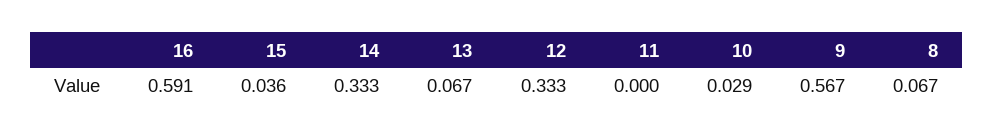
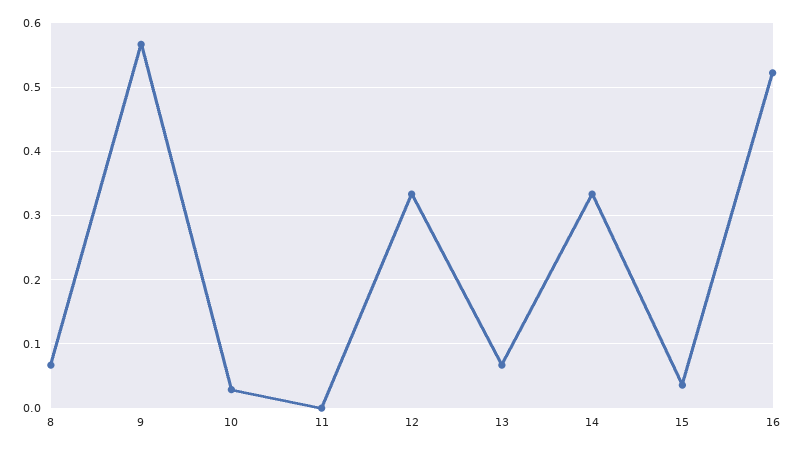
  {
-   "16": 0.591,
+   "16": 0.52,
    "15": 0.036,
    "14": 0.333,
    "13": 0.067,
    "12": 0.333,
    "11": 0,
    "10": 0.029,
    "9": 0.567,
    "8": 0.067
  }

